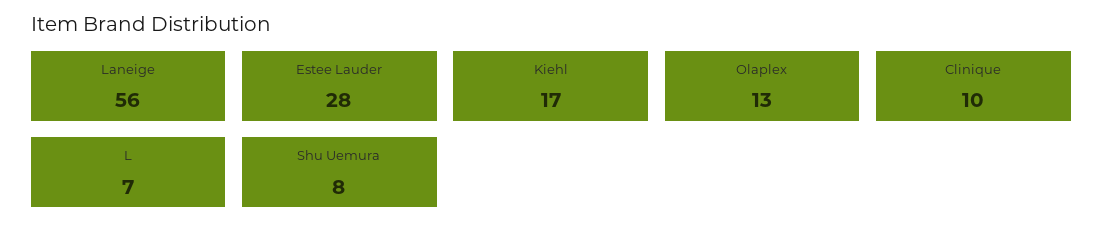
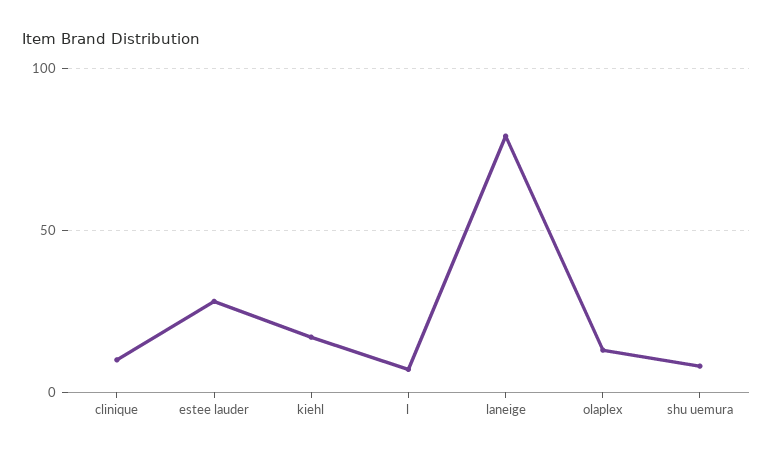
  {
-   "Laneige": 56,
+   "Laneige": 80,
    "Estee Lauder": 28,
    "Kiehl": 17,
    "Olaplex": 13,
    "Clinique": 10,
    "L": 7,
    "Shu Uemura": 8
  }

